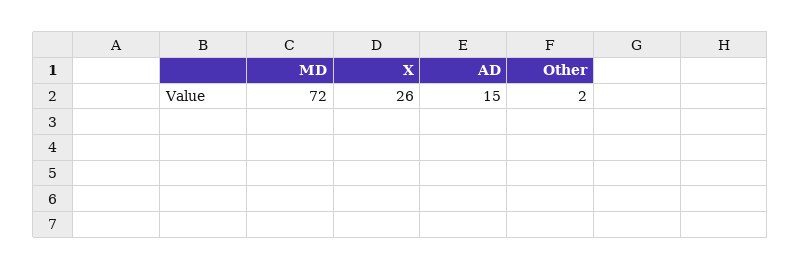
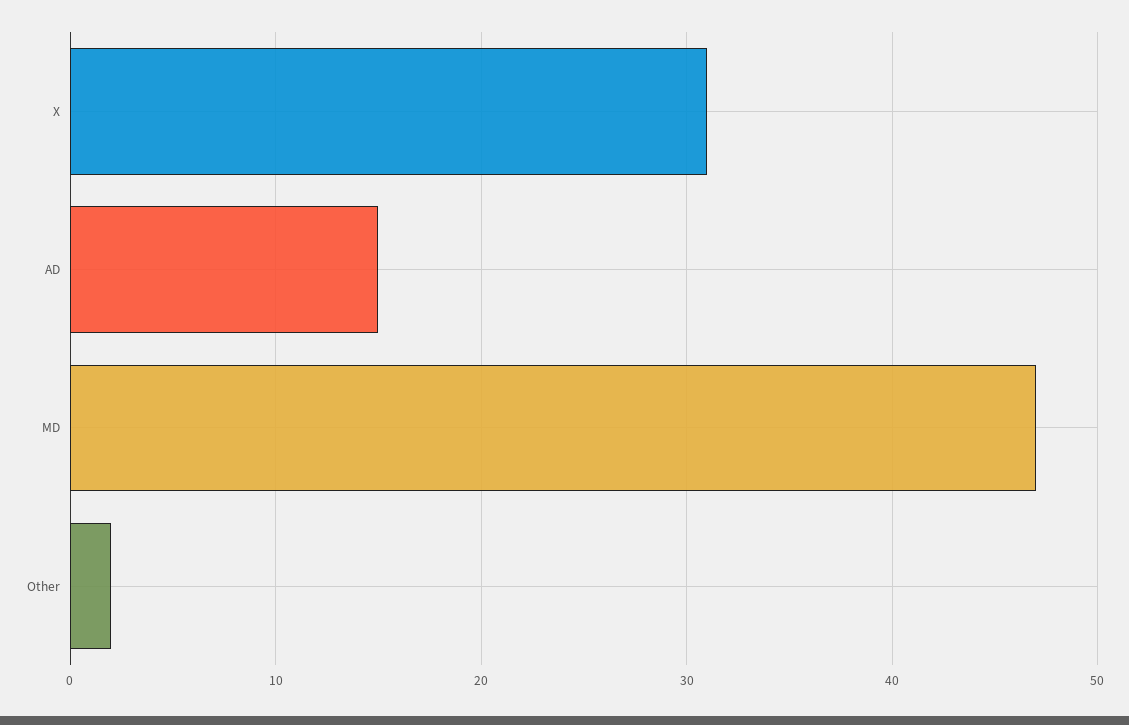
  {
-   "MD": 72,
+   "MD": 47,
-   "X": 26,
+   "X": 31,
    "AD": 15,
    "Other": 2
  }

